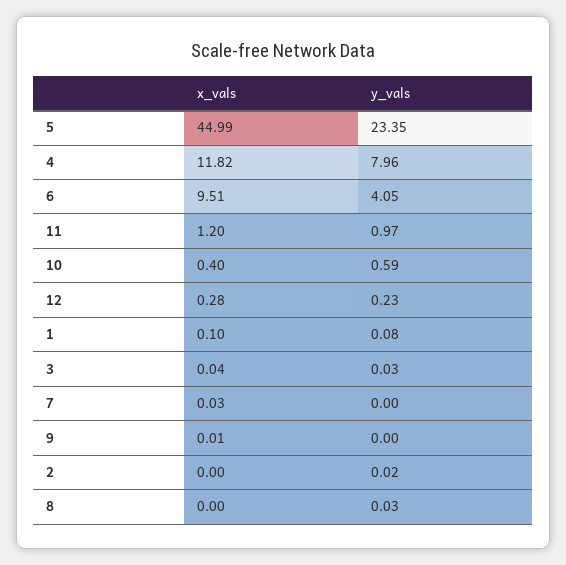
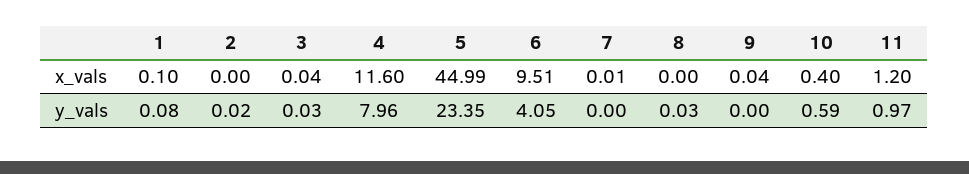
  {
    "x_vals": {
      "5": 44.99,
-     "4": 11.82,
+     "4": 11.6,
      "6": 9.51,
      "11": 1.2,
      "10": 0.4,
-     "12": 0.28,
      "1": 0.1,
      "3": 0.04,
-     "7": 0.03,
+     "7": 0.01,
-     "9": 0.01,
+     "9": 0.04,
      "2": 0,
      "8": 0
    },
    "y_vals": {
      "5": 23.35,
      "4": 7.96,
      "6": 4.05,
      "11": 0.97,
      "10": 0.59,
-     "12": 0.23,
      "1": 0.08,
      "3": 0.03,
      "7": 0,
      "9": 0,
      "2": 0.02,
      "8": 0.03
    }
  }

